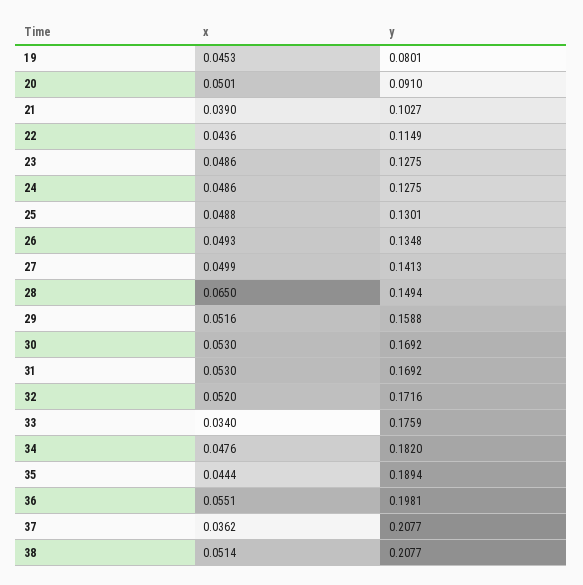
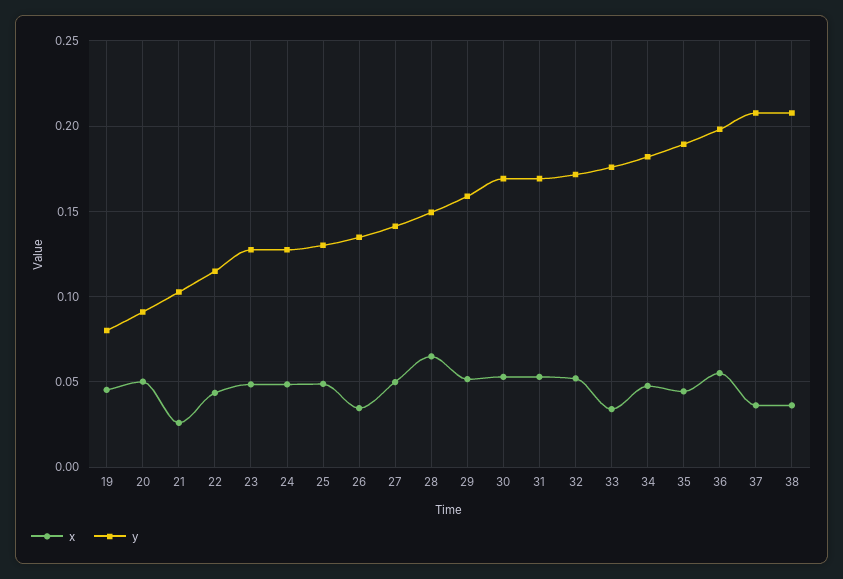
  {
    "x": {
      "19": 0.0453,
      "20": 0.0501,
-     "21": 0.039,
+     "21": 0.025,
      "22": 0.0436,
      "23": 0.0486,
      "24": 0.0486,
      "25": 0.0488,
-     "26": 0.0493,
+     "26": 0.035,
      "27": 0.0499,
      "28": 0.065,
      "29": 0.0516,
      "30": 0.053,
      "31": 0.053,
      "32": 0.052,
      "33": 0.034,
      "34": 0.0476,
      "35": 0.0444,
      "36": 0.0551,
      "37": 0.0362,
-     "38": 0.0514
+     "38": 0.035
    },
    "y": {
      "19": 0.0801,
      "20": 0.091,
      "21": 0.1027,
      "22": 0.1149,
      "23": 0.1275,
      "24": 0.1275,
      "25": 0.1301,
      "26": 0.1348,
      "27": 0.1413,
      "28": 0.1494,
      "29": 0.1588,
      "30": 0.1692,
      "31": 0.1692,
      "32": 0.1716,
      "33": 0.1759,
      "34": 0.182,
      "35": 0.1894,
      "36": 0.1981,
      "37": 0.2077,
      "38": 0.2077
    }
  }

